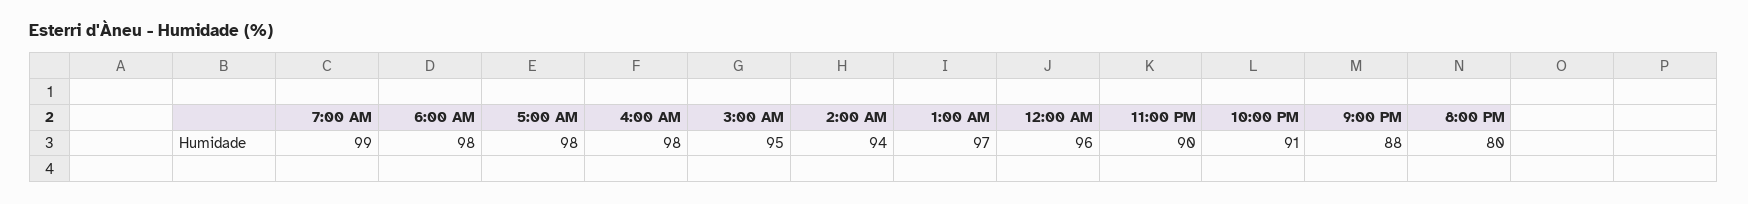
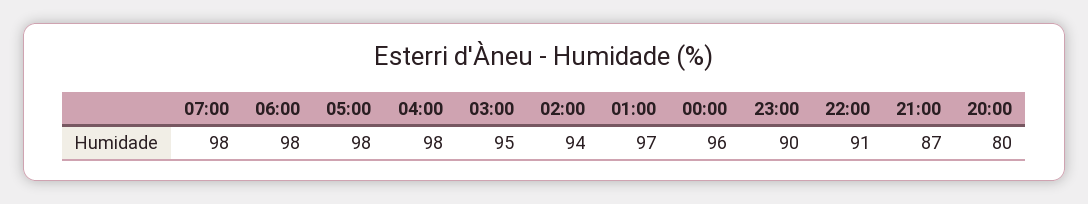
  {
-   "7:00 AM": 99,
+   "7:00 AM": 98,
    "6:00 AM": 98,
    "5:00 AM": 98,
    "4:00 AM": 98,
    "3:00 AM": 95,
    "2:00 AM": 94,
    "1:00 AM": 97,
    "12:00 AM": 96,
    "11:00 PM": 90,
    "10:00 PM": 91,
-   "9:00 PM": 88,
+   "9:00 PM": 87,
    "8:00 PM": 80
  }

